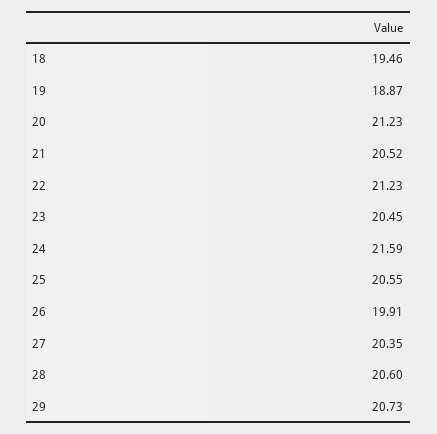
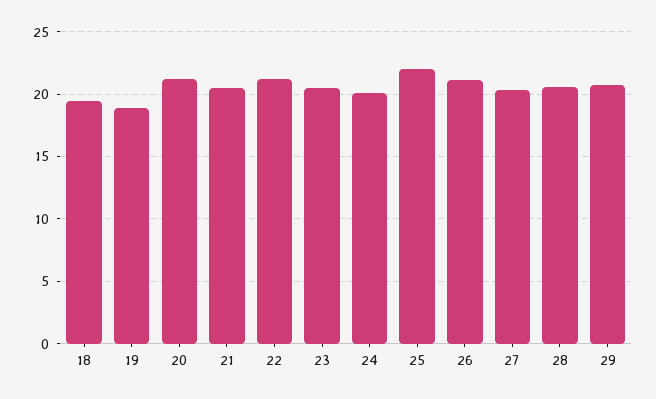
  {
    "18": 19.46,
    "19": 18.87,
    "20": 21.23,
    "21": 20.52,
    "22": 21.23,
    "23": 20.45,
-   "24": 21.59,
+   "24": 20,
-   "25": 20.55,
+   "25": 22,
-   "26": 19.91,
+   "26": 21,
    "27": 20.35,
    "28": 20.6,
    "29": 20.73
  }

